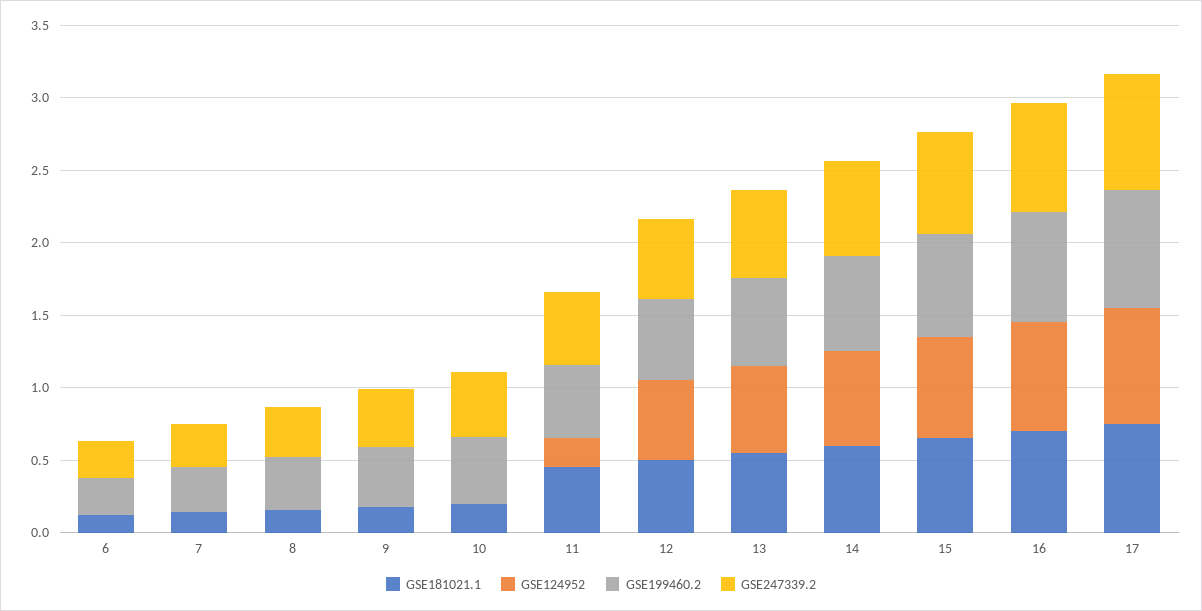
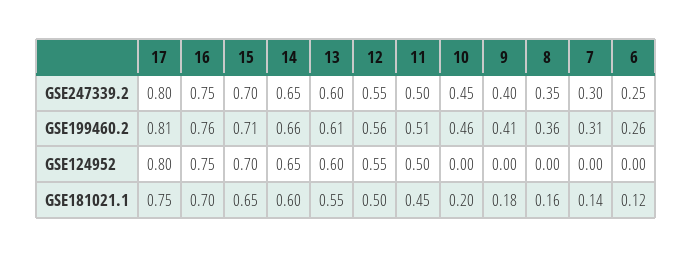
  {
    "GSE181021.1": {
      "6": 0.12,
      "7": 0.14,
      "8": 0.16,
      "9": 0.18,
      "10": 0.2,
      "11": 0.45,
      "12": 0.5,
      "13": 0.55,
      "14": 0.6,
      "15": 0.65,
      "16": 0.7,
      "17": 0.75
    },
    "GSE124952": {
      "6": 0,
      "7": 0,
      "8": 0,
      "9": 0,
      "10": 0,
-     "11": 0.2,
+     "11": 0.5,
      "12": 0.55,
      "13": 0.6,
      "14": 0.65,
      "15": 0.7,
      "16": 0.75,
      "17": 0.8
    },
    "GSE199460.2": {
      "6": 0.26,
      "7": 0.31,
      "8": 0.36,
      "9": 0.41,
      "10": 0.46,
      "11": 0.51,
      "12": 0.56,
      "13": 0.61,
      "14": 0.66,
      "15": 0.71,
      "16": 0.76,
      "17": 0.81
    },
    "GSE247339.2": {
      "6": 0.25,
      "7": 0.3,
      "8": 0.35,
      "9": 0.4,
      "10": 0.45,
      "11": 0.5,
      "12": 0.55,
      "13": 0.6,
      "14": 0.65,
      "15": 0.7,
      "16": 0.75,
      "17": 0.8
    }
  }

